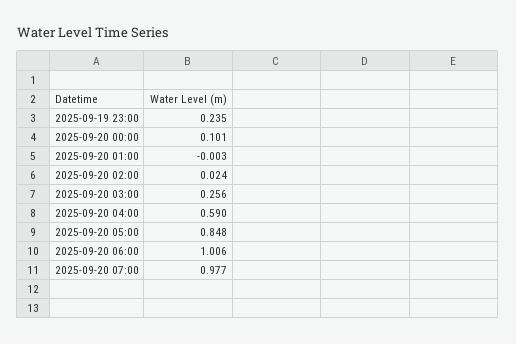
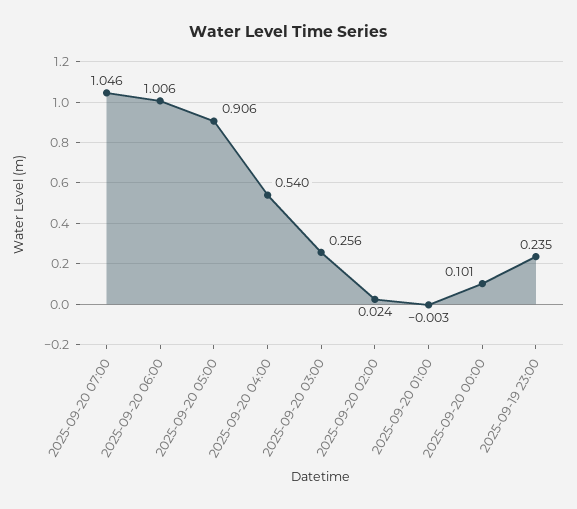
  {
    "2025-09-19 23:00": 0.235,
    "2025-09-20 00:00": 0.101,
    "2025-09-20 01:00": -0.003,
    "2025-09-20 02:00": 0.024,
    "2025-09-20 03:00": 0.256,
-   "2025-09-20 04:00": 0.59,
+   "2025-09-20 04:00": 0.54,
-   "2025-09-20 05:00": 0.848,
+   "2025-09-20 05:00": 0.906,
    "2025-09-20 06:00": 1.006,
-   "2025-09-20 07:00": 0.977
+   "2025-09-20 07:00": 1.046
  }

